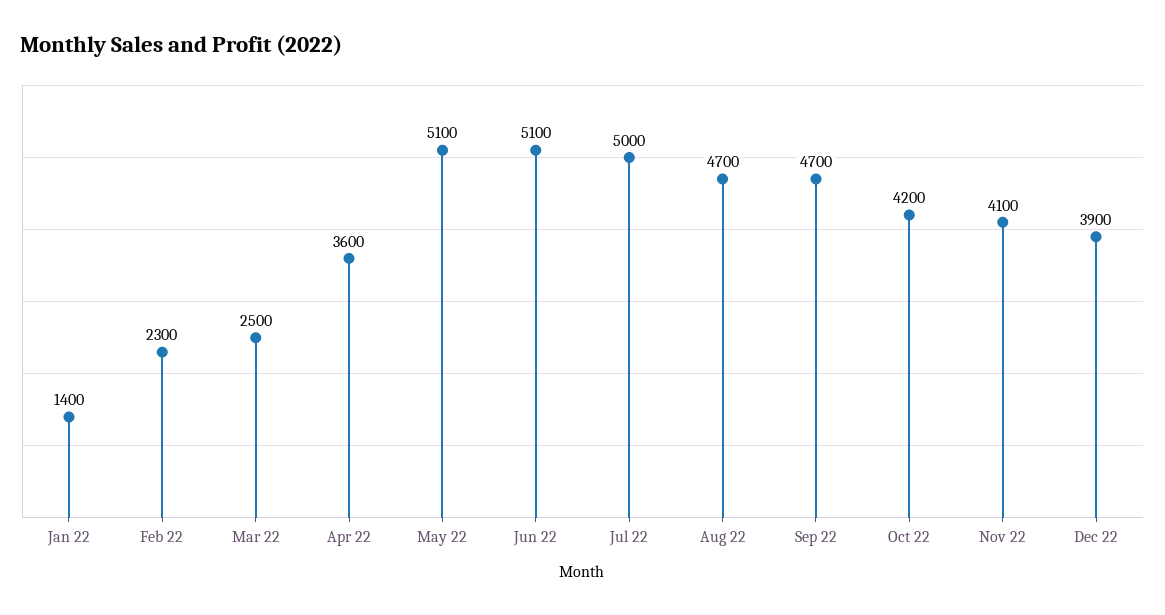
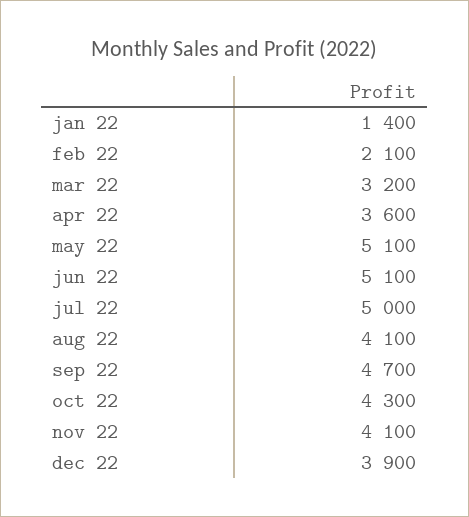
  {
    "Jan 22": 1400,
-   "Feb 22": 2300,
+   "Feb 22": 2100,
-   "Mar 22": 2500,
+   "Mar 22": 3200,
    "Apr 22": 3600,
    "May 22": 5100,
    "Jun 22": 5100,
    "Jul 22": 5000,
-   "Aug 22": 4700,
+   "Aug 22": 4100,
    "Sep 22": 4700,
-   "Oct 22": 4200,
+   "Oct 22": 4300,
    "Nov 22": 4100,
    "Dec 22": 3900
  }

